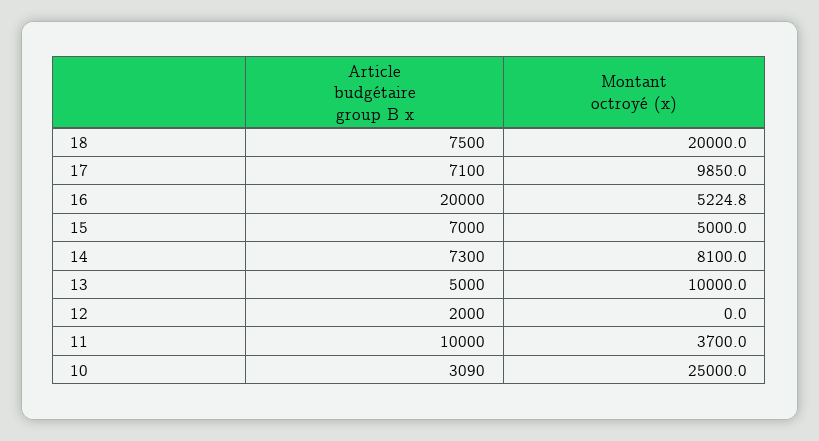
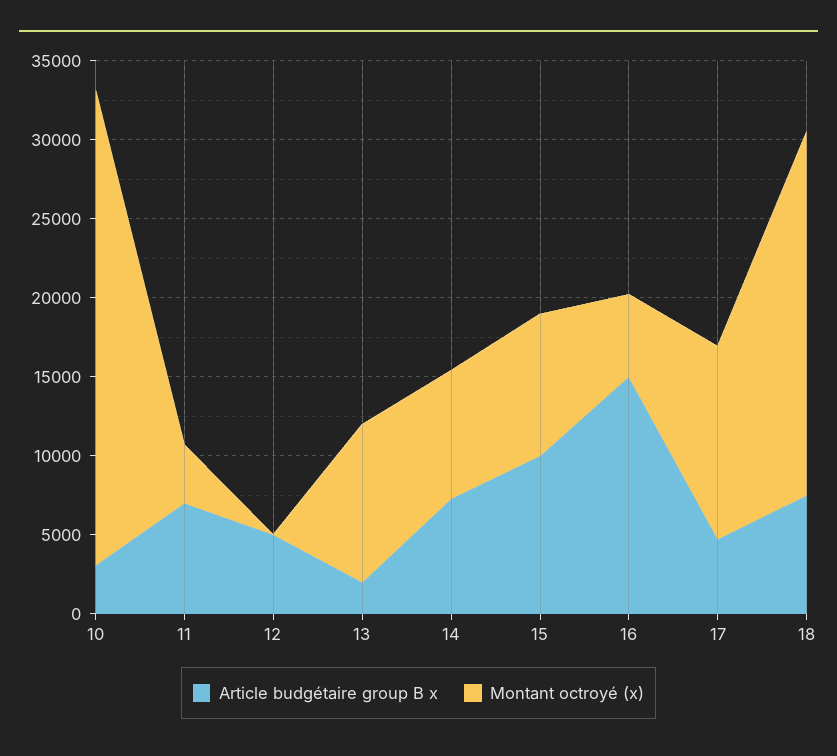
  {
    "Article budgétaire group B x": {
      "18": 7500,
-     "17": 7100,
+     "17": 5000,
-     "16": 20000,
+     "16": 15000,
-     "15": 7000,
+     "15": 10000,
      "14": 7300,
-     "13": 5000,
+     "13": 2000,
-     "12": 2000,
+     "12": 5000,
-     "11": 10000,
+     "11": 7000,
      "10": 3090
    },
    "Montant octroyé (x)": {
-     "18": 20000,
+     "18": 23000,
-     "17": 9850,
+     "17": 12000,
      "16": 5224.8,
-     "15": 5000,
+     "15": 9000,
      "14": 8100,
      "13": 10000,
      "12": 0,
      "11": 3700,
-     "10": 25000
+     "10": 30000
    }
  }

